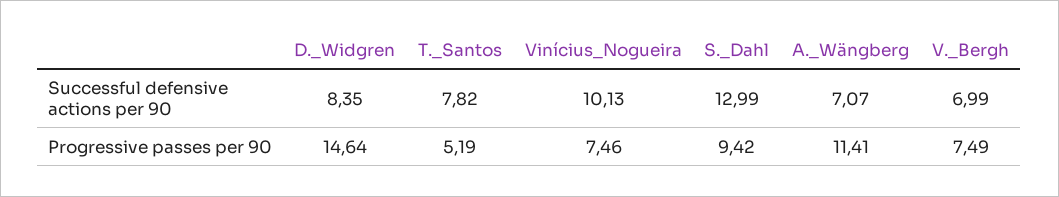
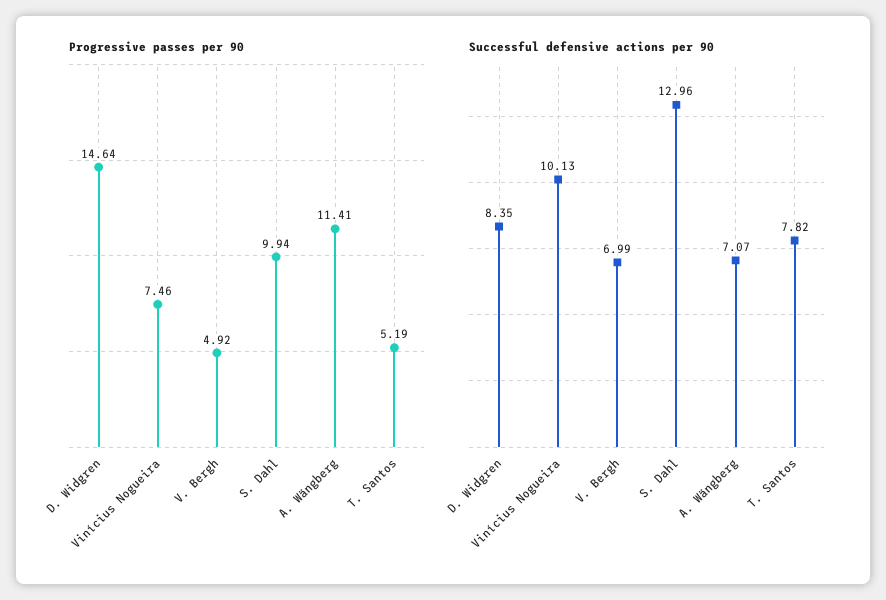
  {
    "Successful defensive actions per 90": {
      "D._Widgren": 8.35,
      "T._Santos": 7.82,
      "Vinícius_Nogueira": 10.13,
-     "S._Dahl": 12.99,
+     "S._Dahl": 12.96,
      "A._Wängberg": 7.07,
      "V._Bergh": 6.99
    },
    "Progressive passes per 90": {
      "D._Widgren": 14.64,
      "T._Santos": 5.19,
      "Vinícius_Nogueira": 7.46,
-     "S._Dahl": 9.42,
+     "S._Dahl": 9.94,
      "A._Wängberg": 11.41,
-     "V._Bergh": 7.49
+     "V._Bergh": 4.92
    }
  }

